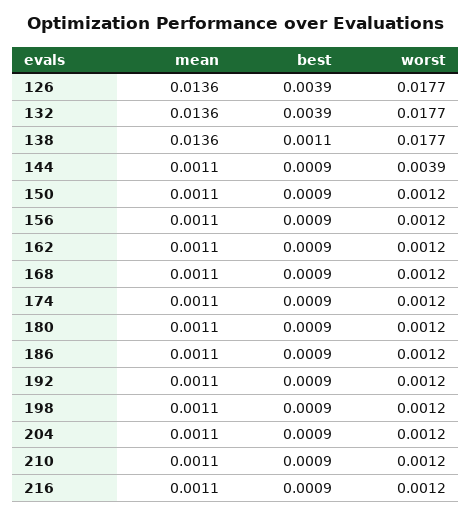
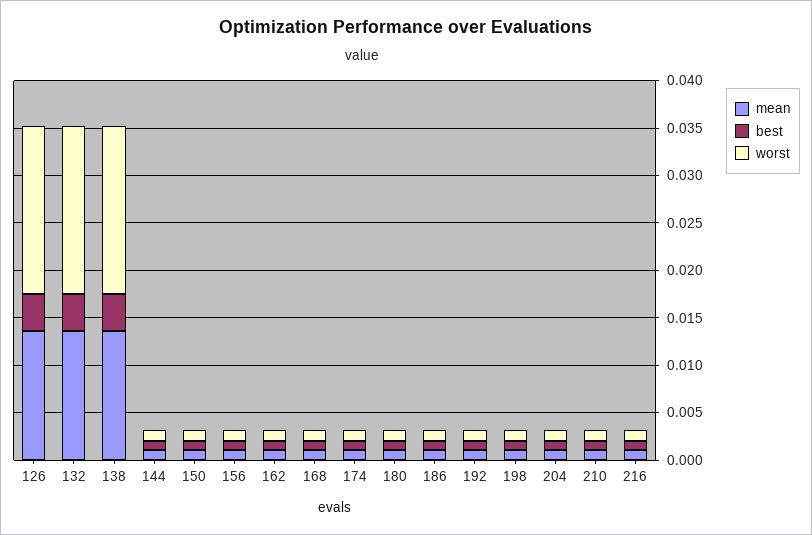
  {
    "mean": {
      "126": 0.0136,
      "132": 0.0136,
      "138": 0.0136,
      "144": 0.0011,
      "150": 0.0011,
      "156": 0.0011,
      "162": 0.0011,
      "168": 0.0011,
      "174": 0.0011,
      "180": 0.0011,
      "186": 0.0011,
      "192": 0.0011,
      "198": 0.0011,
      "204": 0.0011,
      "210": 0.0011,
      "216": 0.0011
    },
    "best": {
      "126": 0.0039,
      "132": 0.0039,
-     "138": 0.0011,
+     "138": 0.004,
      "144": 0.0009,
      "150": 0.0009,
      "156": 0.0009,
      "162": 0.0009,
      "168": 0.0009,
      "174": 0.0009,
      "180": 0.0009,
      "186": 0.0009,
      "192": 0.0009,
      "198": 0.0009,
      "204": 0.0009,
      "210": 0.0009,
      "216": 0.0009
    },
    "worst": {
      "126": 0.0177,
      "132": 0.0177,
      "138": 0.0177,
-     "144": 0.0039,
+     "144": 0.001,
      "150": 0.0012,
      "156": 0.0012,
      "162": 0.0012,
      "168": 0.0012,
      "174": 0.0012,
      "180": 0.0012,
      "186": 0.0012,
      "192": 0.0012,
      "198": 0.0012,
      "204": 0.0012,
      "210": 0.0012,
      "216": 0.0012
    }
  }

